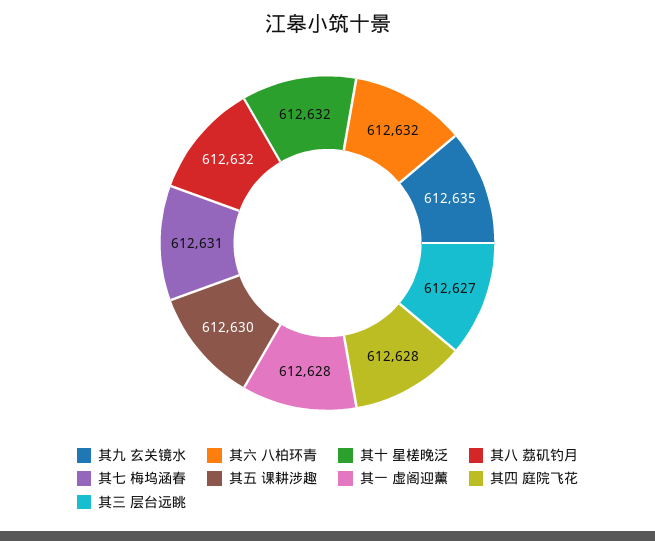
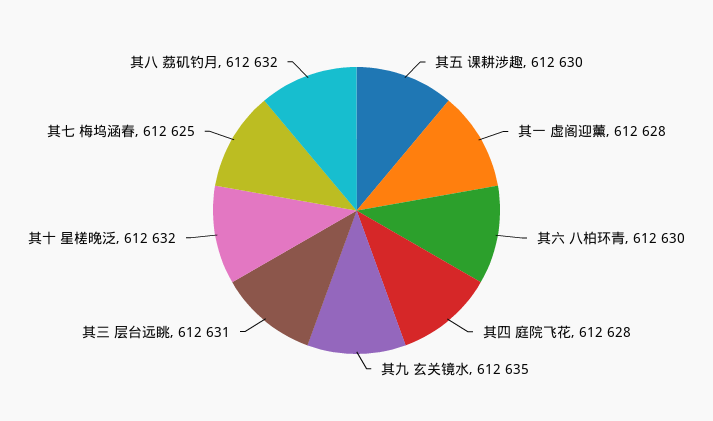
  {
    "其九 玄关镜水": 612635,
-   "其六 八柏环青": 612632,
+   "其六 八柏环青": 612630,
    "其十 星槎晚泛": 612632,
    "其八 荔矶钓月": 612632,
-   "其七 梅坞涵春": 612631,
+   "其七 梅坞涵春": 612625,
    "其五 课耕涉趣": 612630,
    "其一 虚阁迎薰": 612628,
    "其四 庭院飞花": 612628,
-   "其三 层台远眺": 612627
+   "其三 层台远眺": 612631
  }

